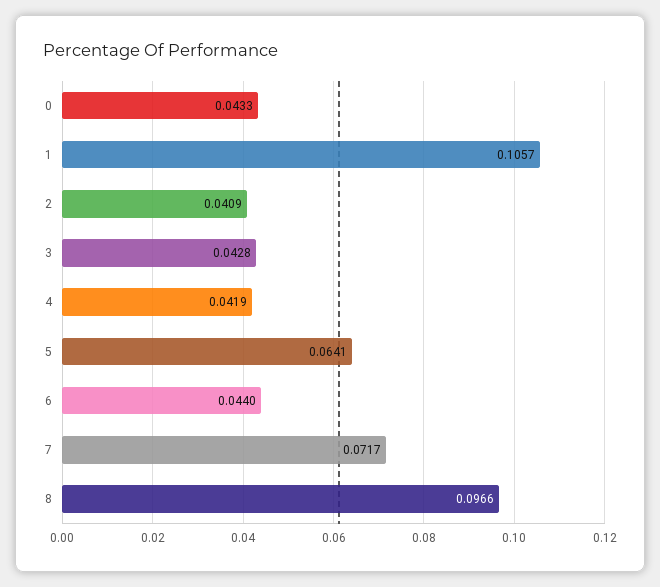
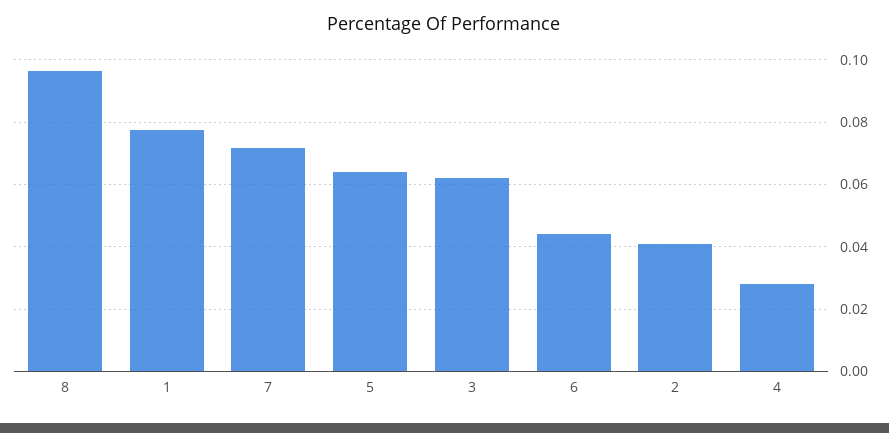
  {
-   "0": 0.0433,
-   "1": 0.1057,
+   "1": 0.078,
    "2": 0.0409,
-   "3": 0.0428,
+   "3": 0.062,
-   "4": 0.0419,
+   "4": 0.028,
    "5": 0.0641,
    "6": 0.044,
    "7": 0.0717,
    "8": 0.0966
  }

